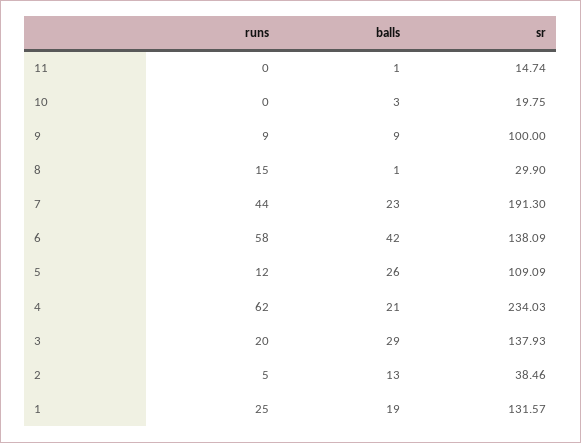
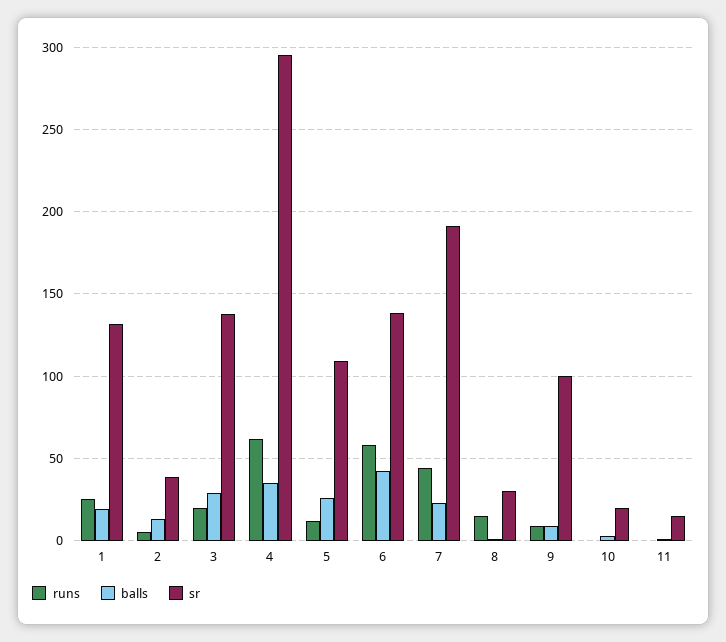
  {
    "runs": {
      "11": 0,
      "10": 0,
      "9": 9,
      "8": 15,
      "7": 44,
      "6": 58,
      "5": 12,
      "4": 62,
      "3": 20,
      "2": 5,
      "1": 25
    },
    "balls": {
      "11": 1,
      "10": 3,
      "9": 9,
      "8": 1,
      "7": 23,
      "6": 42,
      "5": 26,
-     "4": 21,
+     "4": 35,
      "3": 29,
      "2": 13,
      "1": 19
    },
    "sr": {
      "11": 14.74,
      "10": 19.75,
      "9": 100,
      "8": 29.9,
      "7": 191.3,
      "6": 138.09,
      "5": 109.09,
-     "4": 234.03,
+     "4": 295,
      "3": 137.93,
      "2": 38.46,
      "1": 131.57
    }
  }

